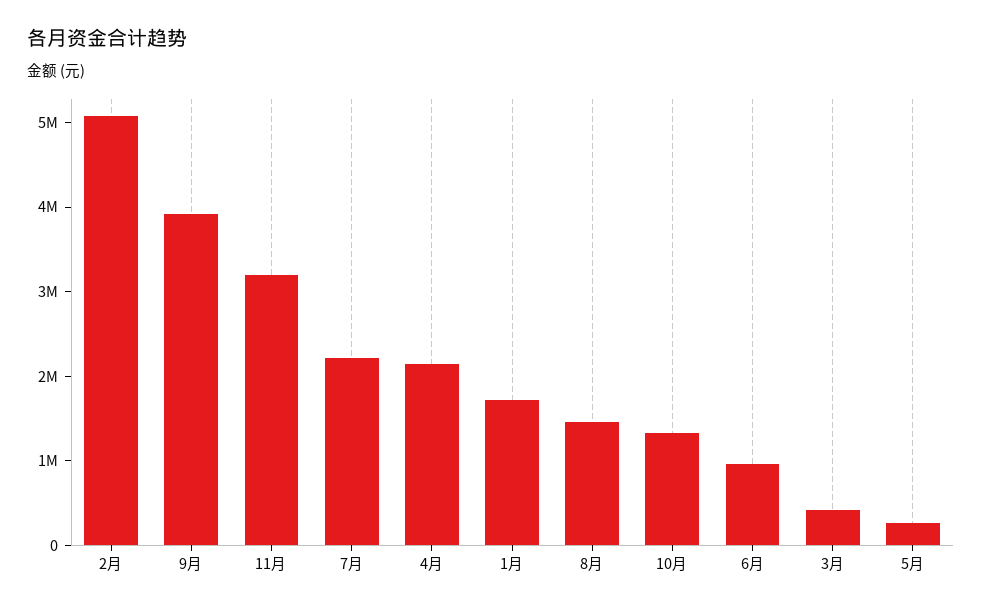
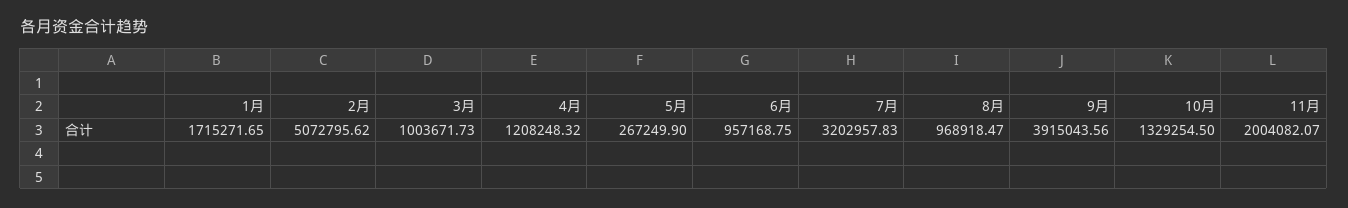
  {
    "2月": 5072795.62,
    "9月": 3915043.56,
-   "11月": 3200000,
+   "11月": 2004082.07,
-   "7月": 2200000,
+   "7月": 3202957.83,
-   "4月": 2200000,
+   "4月": 1208248.32,
    "1月": 1715271.65,
-   "8月": 1400000,
+   "8月": 968918.47,
    "10月": 1329254.5,
    "6月": 957168.75,
-   "3月": 400000,
+   "3月": 1003671.73,
    "5月": 267249.9
  }

